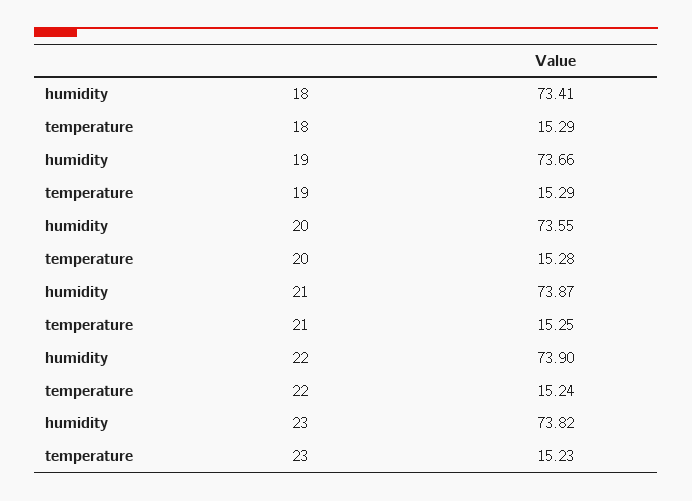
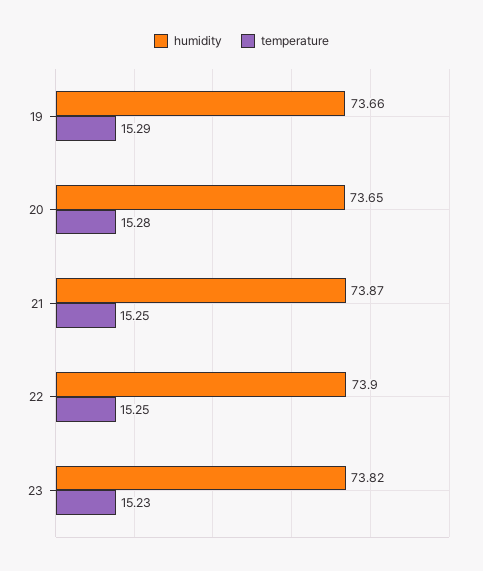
  {
    "humidity": {
-     "18": 73.41,
      "19": 73.66,
-     "20": 73.55,
+     "20": 73.65,
      "21": 73.87,
      "22": 73.9,
      "23": 73.82
    },
    "temperature": {
-     "18": 15.29,
      "19": 15.29,
      "20": 15.28,
      "21": 15.25,
-     "22": 15.24,
+     "22": 15.25,
      "23": 15.23
    }
  }

